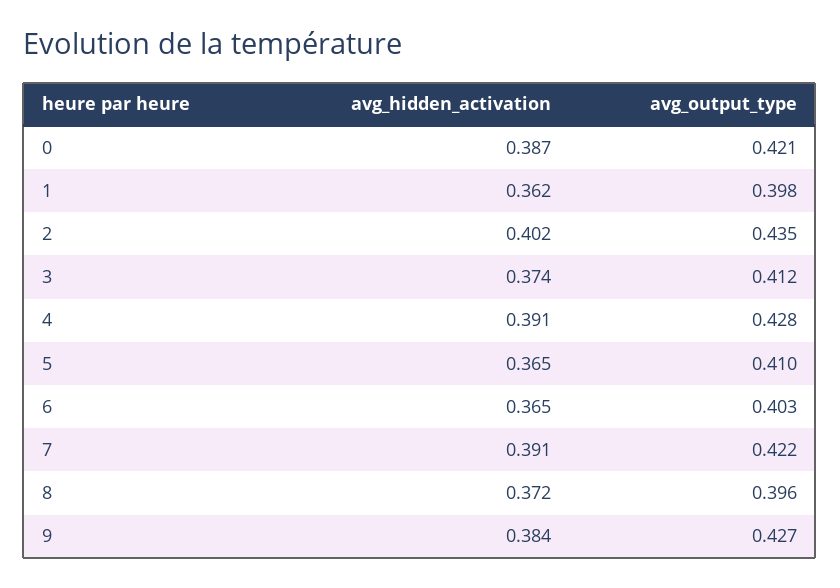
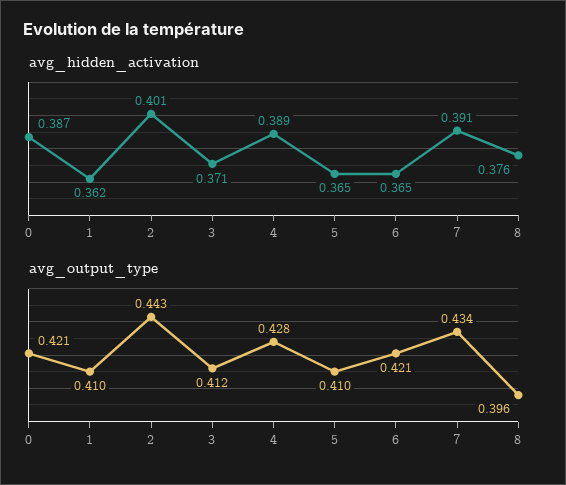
  {
    "avg_hidden_activation": {
      "0": 0.387,
      "1": 0.362,
-     "2": 0.402,
+     "2": 0.401,
-     "3": 0.374,
+     "3": 0.371,
-     "4": 0.391,
+     "4": 0.389,
      "5": 0.365,
      "6": 0.365,
      "7": 0.391,
-     "8": 0.372,
+     "8": 0.376
-     "9": 0.384
    },
    "avg_output_type": {
      "0": 0.421,
-     "1": 0.398,
+     "1": 0.41,
-     "2": 0.435,
+     "2": 0.443,
      "3": 0.412,
      "4": 0.428,
      "5": 0.41,
-     "6": 0.403,
+     "6": 0.421,
-     "7": 0.422,
+     "7": 0.434,
-     "8": 0.396,
+     "8": 0.396
-     "9": 0.427
    }
  }

